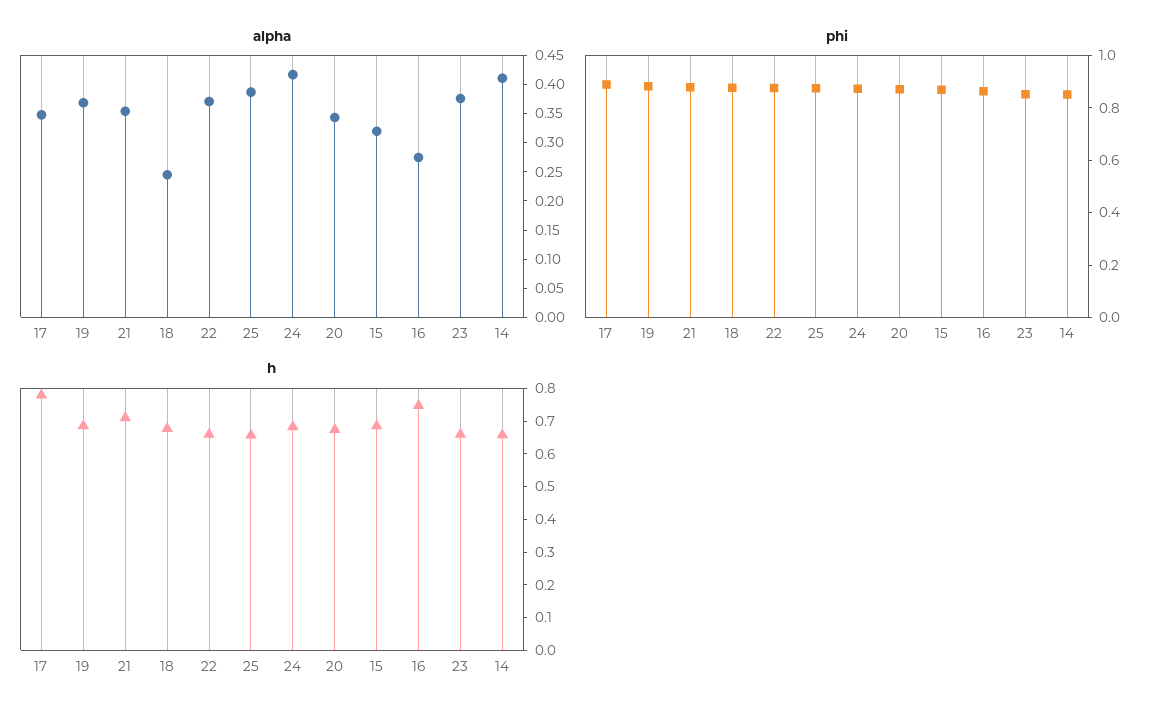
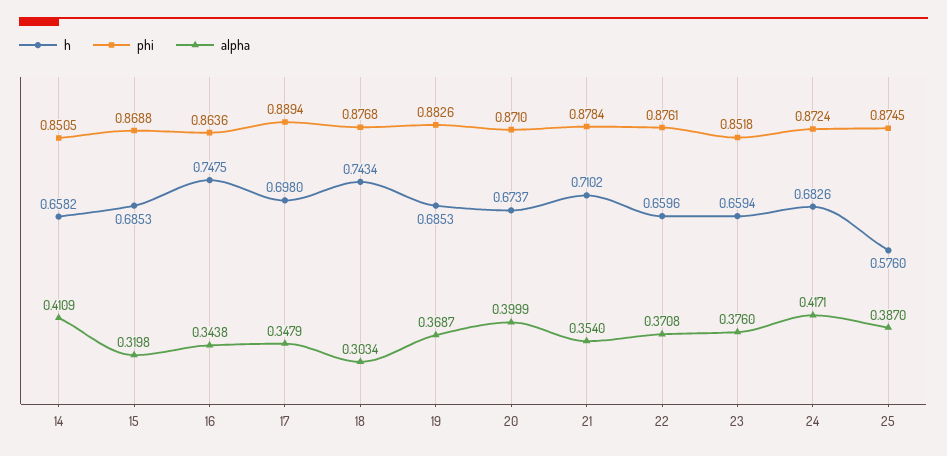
  {
    "alpha": {
      "17": 0.3479,
      "19": 0.3687,
      "21": 0.354,
-     "18": 0.25,
+     "18": 0.3034,
      "22": 0.3708,
      "25": 0.387,
      "24": 0.4171,
-     "20": 0.35,
+     "20": 0.3999,
      "15": 0.3198,
-     "16": 0.275,
+     "16": 0.3438,
      "23": 0.376,
      "14": 0.4109
    },
    "phi": {
      "17": 0.8894,
      "19": 0.8826,
      "21": 0.8784,
      "18": 0.8768,
      "22": 0.8761,
      "25": 0.8745,
      "24": 0.8724,
      "20": 0.871,
      "15": 0.8688,
      "16": 0.8636,
      "23": 0.8518,
      "14": 0.8505
    },
    "h": {
-     "17": 0.775,
+     "17": 0.698,
      "19": 0.6853,
      "21": 0.7102,
-     "18": 0.675,
+     "18": 0.7434,
      "22": 0.6596,
-     "25": 0.65,
+     "25": 0.576,
      "24": 0.6826,
      "20": 0.6737,
      "15": 0.6853,
      "16": 0.7475,
      "23": 0.6594,
      "14": 0.6582
    }
  }

